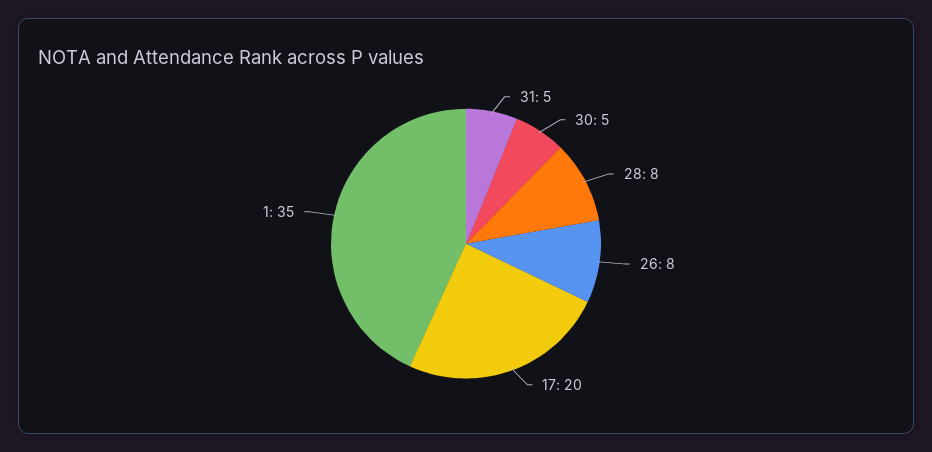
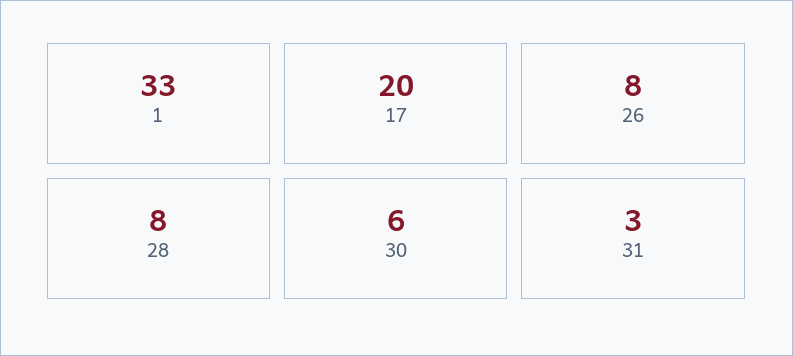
  {
-   "31": 5,
+   "31": 3,
-   "30": 5,
+   "30": 6,
    "28": 8,
    "26": 8,
    "17": 20,
-   "1": 35
+   "1": 33
  }

